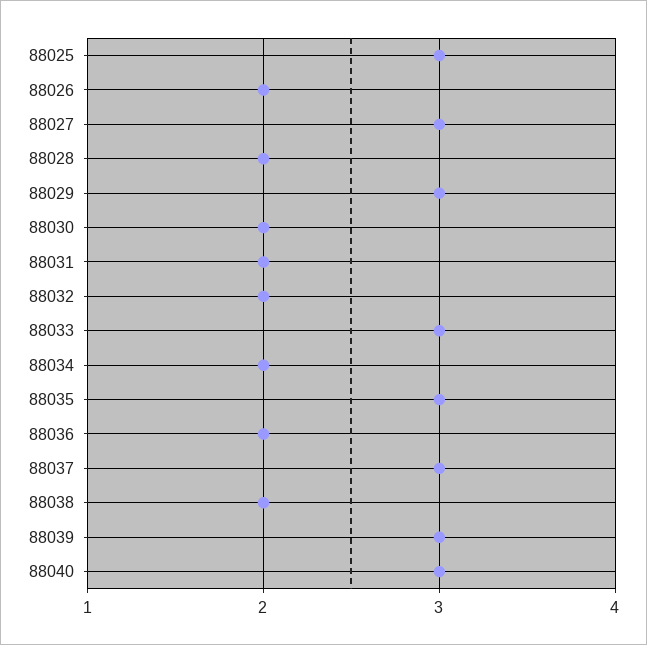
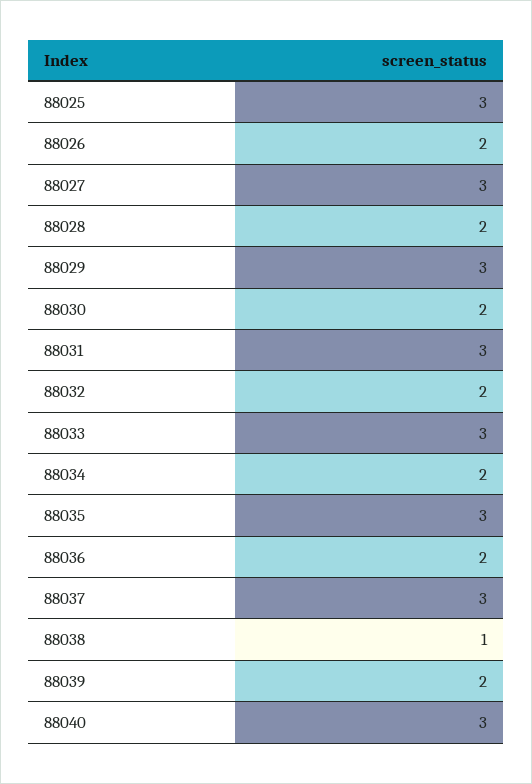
  {
    "88025": 3,
    "88026": 2,
    "88027": 3,
    "88028": 2,
    "88029": 3,
    "88030": 2,
-   "88031": 2,
+   "88031": 3,
    "88032": 2,
    "88033": 3,
    "88034": 2,
    "88035": 3,
    "88036": 2,
    "88037": 3,
-   "88038": 2,
+   "88038": 1,
-   "88039": 3,
+   "88039": 2,
    "88040": 3
  }

